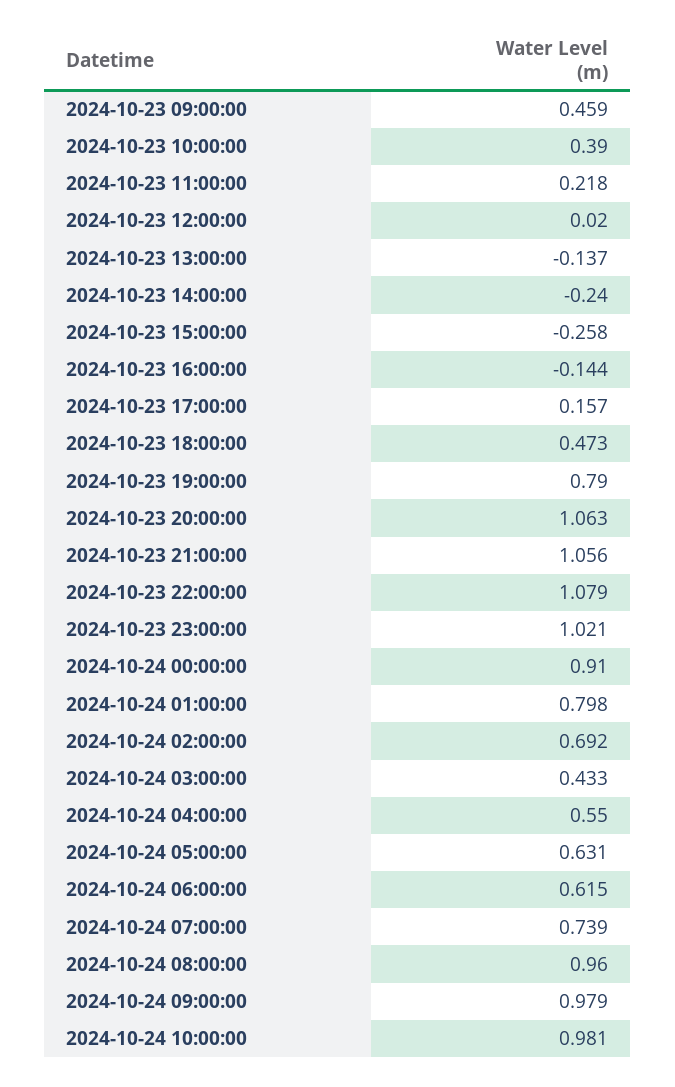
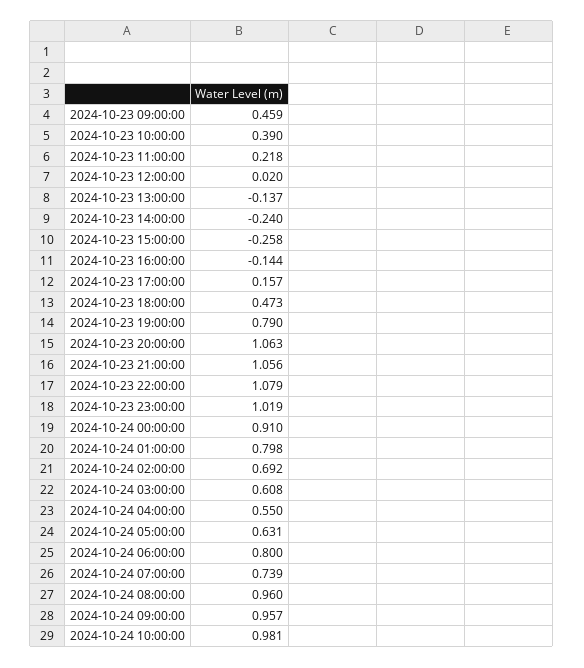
  {
    "2024-10-23 09:00:00": 0.459,
    "2024-10-23 10:00:00": 0.39,
    "2024-10-23 11:00:00": 0.218,
    "2024-10-23 12:00:00": 0.02,
    "2024-10-23 13:00:00": -0.137,
    "2024-10-23 14:00:00": -0.24,
    "2024-10-23 15:00:00": -0.258,
    "2024-10-23 16:00:00": -0.144,
    "2024-10-23 17:00:00": 0.157,
    "2024-10-23 18:00:00": 0.473,
    "2024-10-23 19:00:00": 0.79,
    "2024-10-23 20:00:00": 1.063,
    "2024-10-23 21:00:00": 1.056,
    "2024-10-23 22:00:00": 1.079,
-   "2024-10-23 23:00:00": 1.021,
+   "2024-10-23 23:00:00": 1.019,
    "2024-10-24 00:00:00": 0.91,
    "2024-10-24 01:00:00": 0.798,
    "2024-10-24 02:00:00": 0.692,
-   "2024-10-24 03:00:00": 0.433,
+   "2024-10-24 03:00:00": 0.608,
    "2024-10-24 04:00:00": 0.55,
    "2024-10-24 05:00:00": 0.631,
-   "2024-10-24 06:00:00": 0.615,
+   "2024-10-24 06:00:00": 0.8,
    "2024-10-24 07:00:00": 0.739,
    "2024-10-24 08:00:00": 0.96,
-   "2024-10-24 09:00:00": 0.979,
+   "2024-10-24 09:00:00": 0.957,
    "2024-10-24 10:00:00": 0.981
  }

